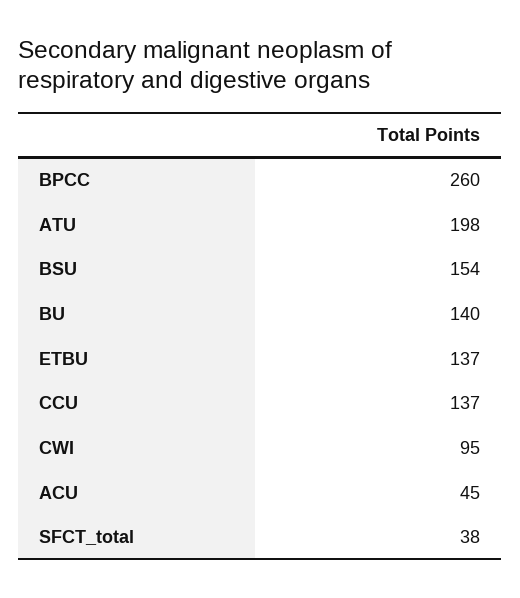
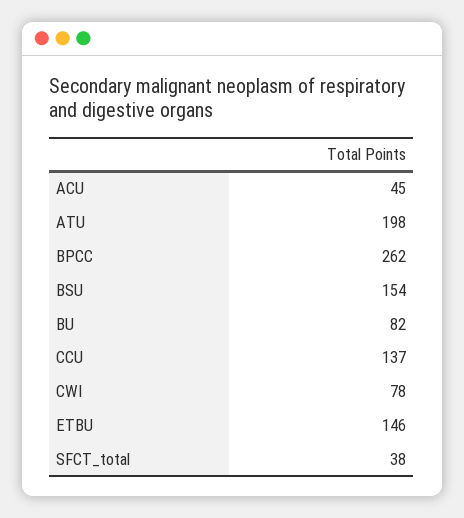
  {
-   "BPCC": 260,
+   "BPCC": 262,
    "ATU": 198,
    "BSU": 154,
-   "BU": 140,
+   "BU": 82,
-   "ETBU": 137,
+   "ETBU": 146,
    "CCU": 137,
-   "CWI": 95,
+   "CWI": 78,
    "ACU": 45,
    "SFCT_total": 38
  }

